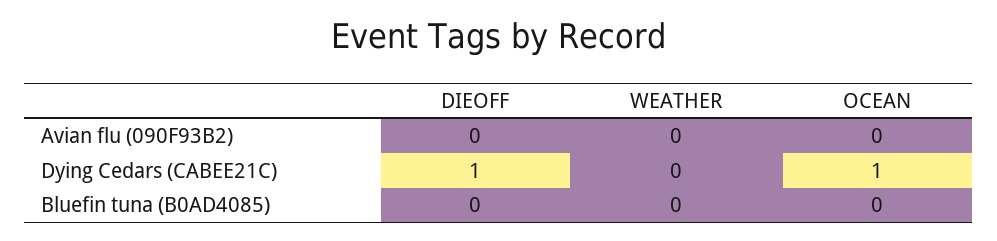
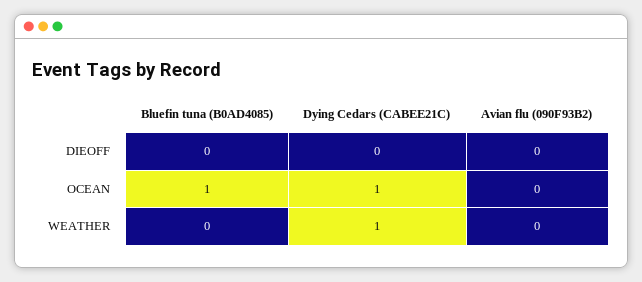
  {
    "DIEOFF": {
      "Avian flu (090F93B2)": 0,
-     "Dying Cedars (CABEE21C)": 1,
+     "Dying Cedars (CABEE21C)": 0,
      "Bluefin tuna (B0AD4085)": 0
    },
    "WEATHER": {
      "Avian flu (090F93B2)": 0,
-     "Dying Cedars (CABEE21C)": 0,
+     "Dying Cedars (CABEE21C)": 1,
      "Bluefin tuna (B0AD4085)": 0
    },
    "OCEAN": {
      "Avian flu (090F93B2)": 0,
      "Dying Cedars (CABEE21C)": 1,
-     "Bluefin tuna (B0AD4085)": 0
+     "Bluefin tuna (B0AD4085)": 1
    }
  }

